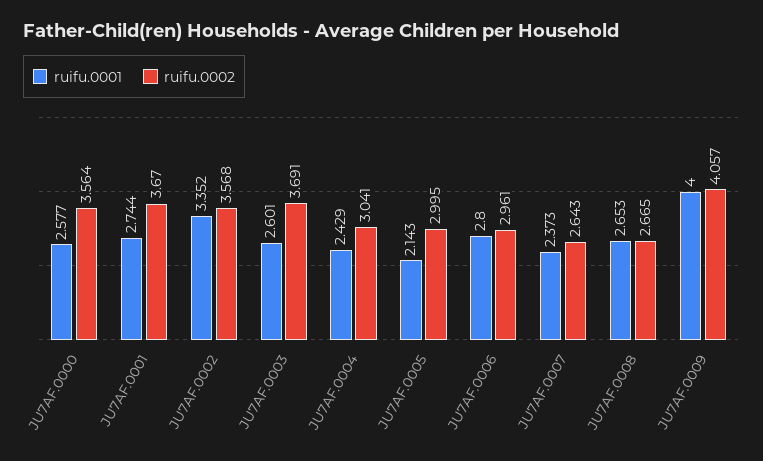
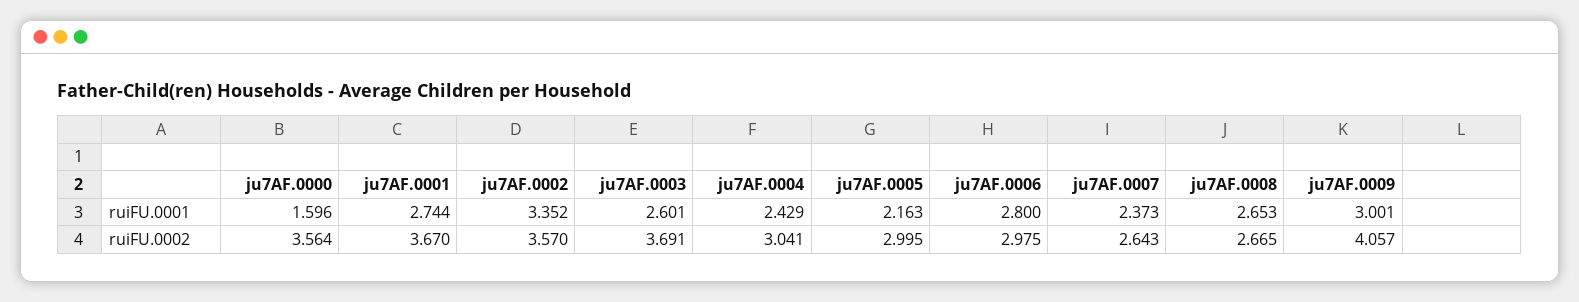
  {
    "ruifu.0001": {
-     "JU7AF.0000": 2.577,
+     "JU7AF.0000": 1.596,
      "JU7AF.0001": 2.744,
      "JU7AF.0002": 3.352,
      "JU7AF.0003": 2.601,
      "JU7AF.0004": 2.429,
-     "JU7AF.0005": 2.143,
+     "JU7AF.0005": 2.163,
      "JU7AF.0006": 2.8,
      "JU7AF.0007": 2.373,
      "JU7AF.0008": 2.653,
-     "JU7AF.0009": 4
+     "JU7AF.0009": 3.001
    },
    "ruifu.0002": {
      "JU7AF.0000": 3.564,
      "JU7AF.0001": 3.67,
-     "JU7AF.0002": 3.568,
+     "JU7AF.0002": 3.57,
      "JU7AF.0003": 3.691,
      "JU7AF.0004": 3.041,
      "JU7AF.0005": 2.995,
-     "JU7AF.0006": 2.961,
+     "JU7AF.0006": 2.975,
      "JU7AF.0007": 2.643,
      "JU7AF.0008": 2.665,
      "JU7AF.0009": 4.057
    }
  }

